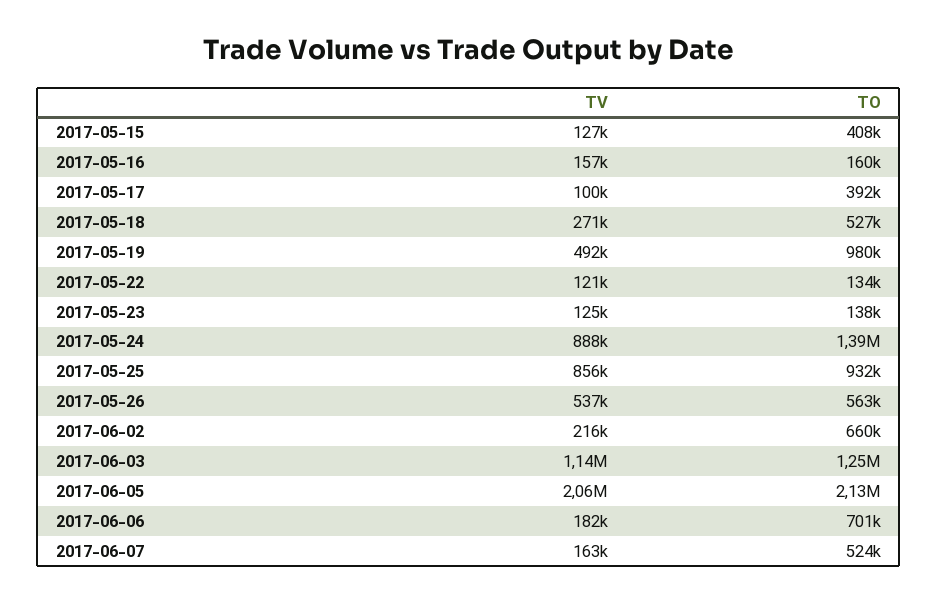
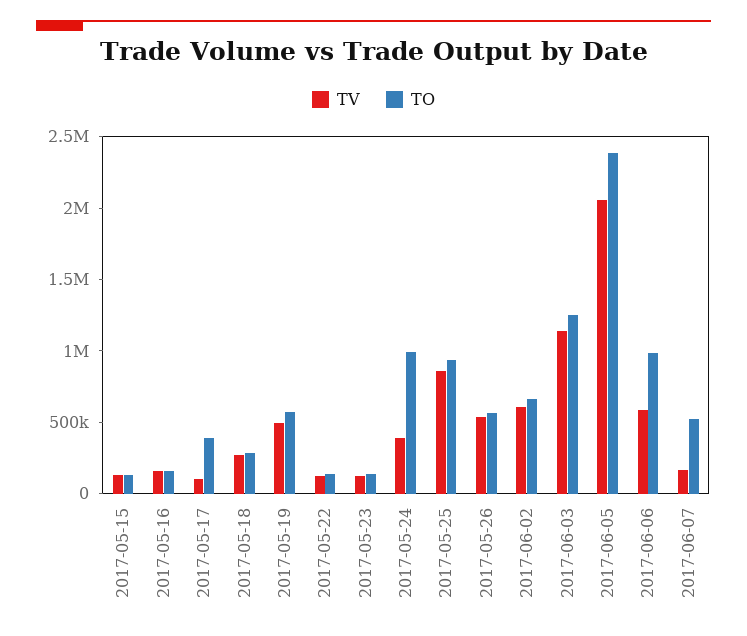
  {
    "TV": {
      "2017-05-15": 127000,
      "2017-05-16": 157000,
      "2017-05-17": 100000,
      "2017-05-18": 271000,
      "2017-05-19": 492000,
      "2017-05-22": 121000,
      "2017-05-23": 125000,
-     "2017-05-24": 888000,
+     "2017-05-24": 400000,
      "2017-05-25": 856000,
      "2017-05-26": 537000,
-     "2017-06-02": 216000,
+     "2017-06-02": 600000,
      "2017-06-03": 1140000,
      "2017-06-05": 2060000,
-     "2017-06-06": 182000,
+     "2017-06-06": 600000,
      "2017-06-07": 163000
    },
    "TO": {
-     "2017-05-15": 408000,
+     "2017-05-15": 100000,
      "2017-05-16": 160000,
      "2017-05-17": 392000,
-     "2017-05-18": 527000,
+     "2017-05-18": 300000,
-     "2017-05-19": 980000,
+     "2017-05-19": 600000,
      "2017-05-22": 134000,
      "2017-05-23": 138000,
-     "2017-05-24": 1390000,
+     "2017-05-24": 1000000,
      "2017-05-25": 932000,
      "2017-05-26": 563000,
      "2017-06-02": 660000,
      "2017-06-03": 1250000,
-     "2017-06-05": 2130000,
+     "2017-06-05": 2400000,
-     "2017-06-06": 701000,
+     "2017-06-06": 1000000,
      "2017-06-07": 524000
    }
  }

